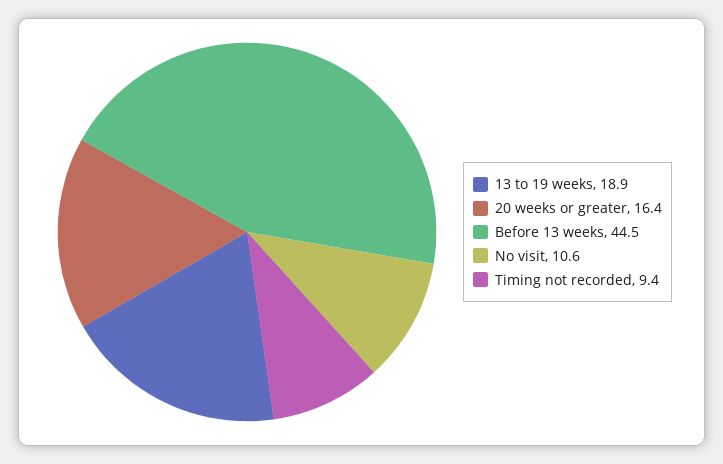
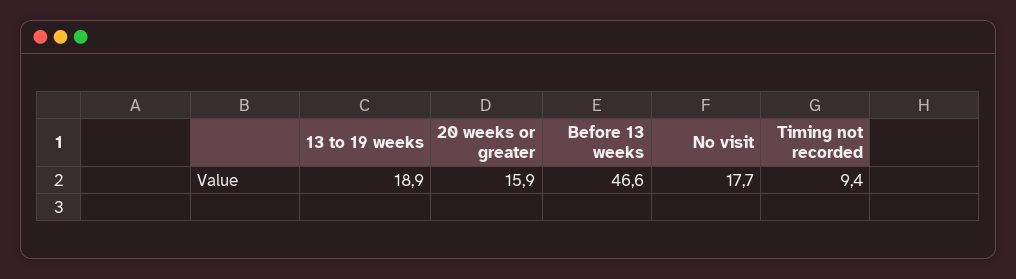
  {
    "13 to 19 weeks": 18.9,
-   "20 weeks or greater": 16.4,
+   "20 weeks or greater": 15.9,
-   "Before 13 weeks": 44.5,
+   "Before 13 weeks": 46.6,
-   "No visit": 10.6,
+   "No visit": 17.7,
    "Timing not recorded": 9.4
  }

